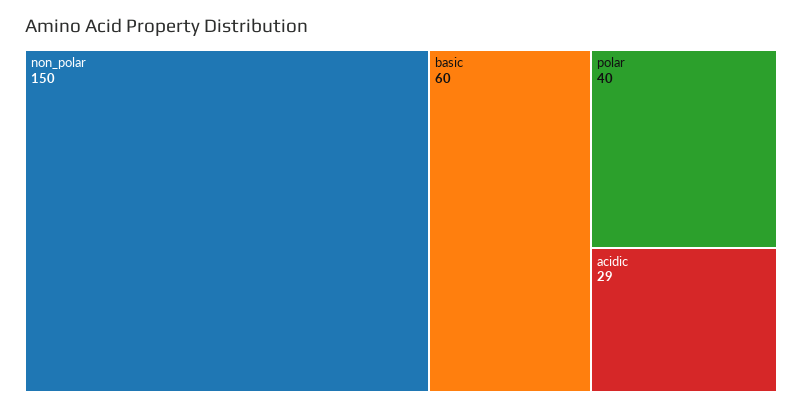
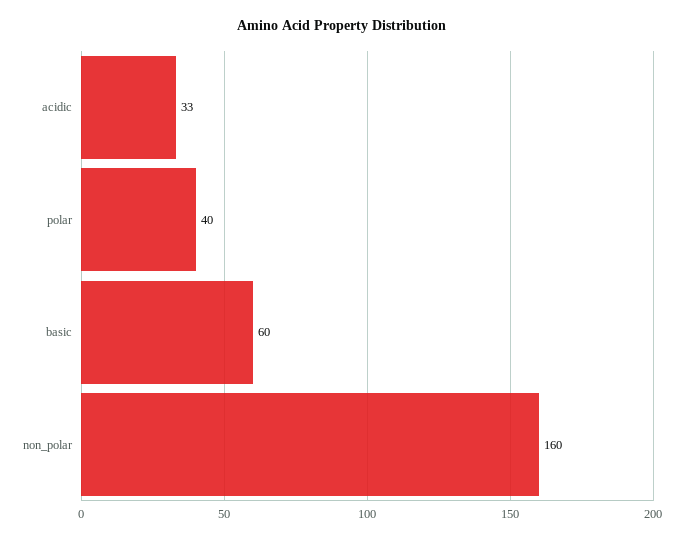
  {
-   "non_polar": 150,
+   "non_polar": 160,
    "basic": 60,
    "polar": 40,
-   "acidic": 29
+   "acidic": 33
  }

